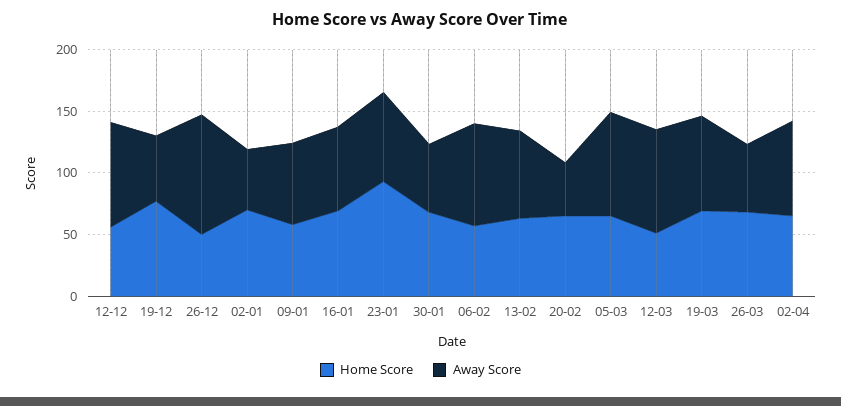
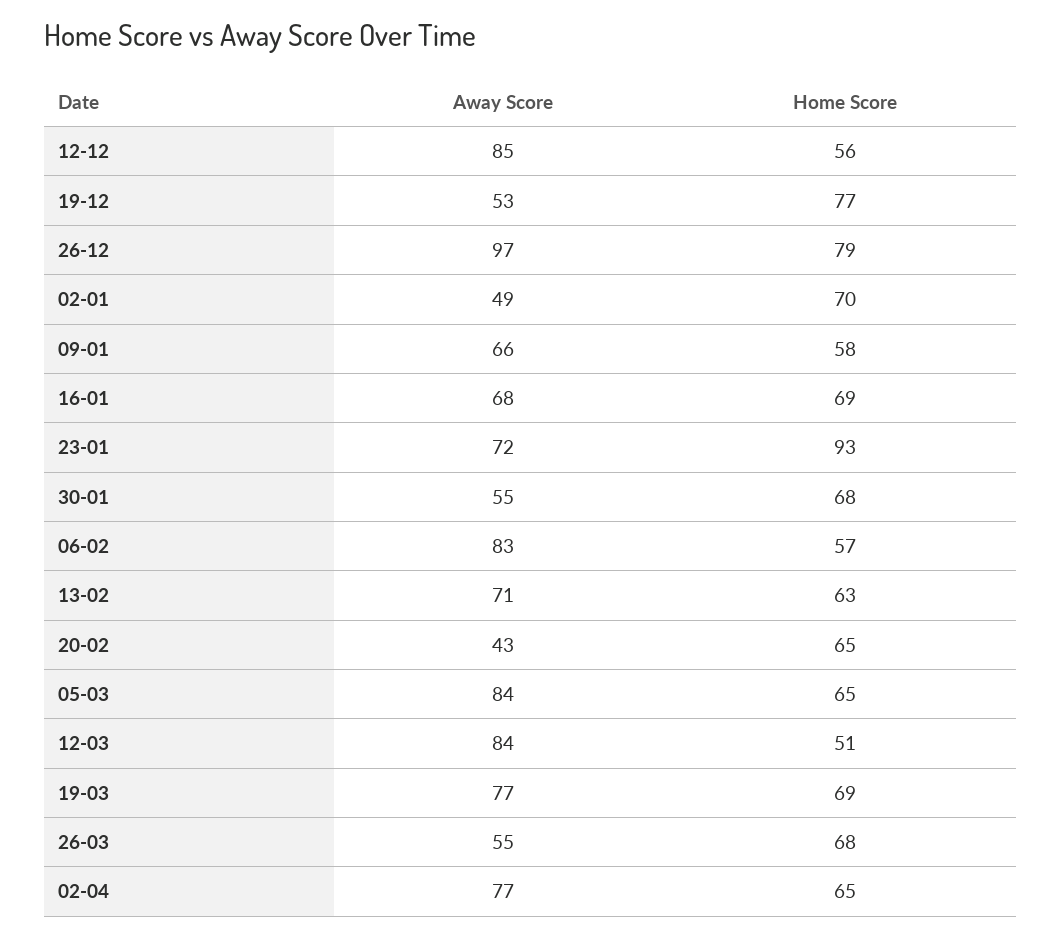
  {
    "Home Score": {
      "12-12": 56,
      "19-12": 77,
-     "26-12": 50,
+     "26-12": 79,
      "02-01": 70,
      "09-01": 58,
      "16-01": 69,
      "23-01": 93,
      "30-01": 68,
      "06-02": 57,
      "13-02": 63,
      "20-02": 65,
      "05-03": 65,
      "12-03": 51,
      "19-03": 69,
      "26-03": 68,
      "02-04": 65
    },
    "Away Score": {
      "12-12": 85,
      "19-12": 53,
      "26-12": 97,
      "02-01": 49,
      "09-01": 66,
      "16-01": 68,
      "23-01": 72,
      "30-01": 55,
      "06-02": 83,
      "13-02": 71,
      "20-02": 43,
      "05-03": 84,
      "12-03": 84,
      "19-03": 77,
      "26-03": 55,
      "02-04": 77
    }
  }

